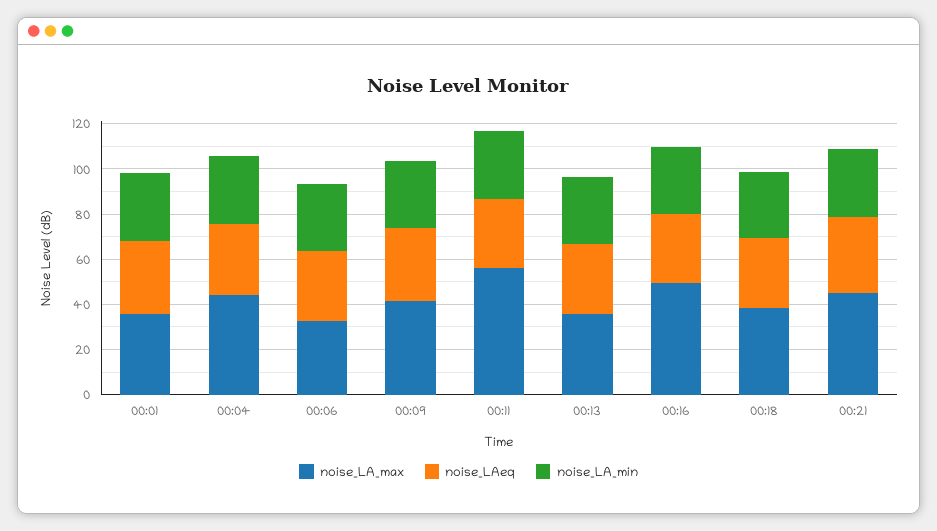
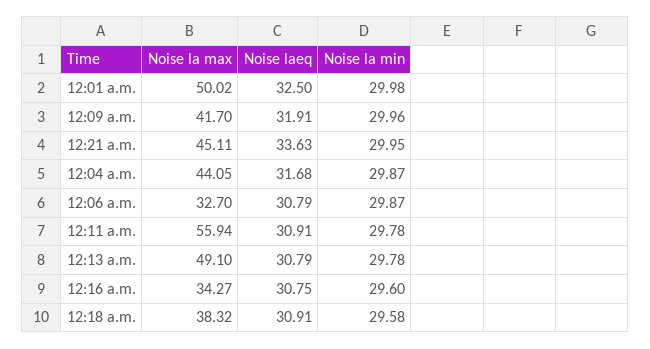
  {
    "noise_LA_max": {
-     "00:01": 35,
+     "00:01": 50.02,
      "00:04": 44.05,
      "00:06": 32.7,
      "00:09": 41.7,
      "00:11": 55.94,
-     "00:13": 35,
+     "00:13": 49.1,
-     "00:16": 50,
+     "00:16": 34.27,
      "00:18": 38.32,
      "00:21": 45.11
    },
    "noise_LAeq": {
      "00:01": 32.5,
      "00:04": 31.68,
      "00:06": 30.79,
      "00:09": 31.91,
      "00:11": 30.91,
      "00:13": 30.79,
      "00:16": 30.75,
      "00:18": 30.91,
      "00:21": 33.63
    },
    "noise_LA_min": {
      "00:01": 29.98,
      "00:04": 29.87,
      "00:06": 29.87,
      "00:09": 29.96,
      "00:11": 29.78,
      "00:13": 29.78,
      "00:16": 29.6,
      "00:18": 29.58,
      "00:21": 29.95
    }
  }

